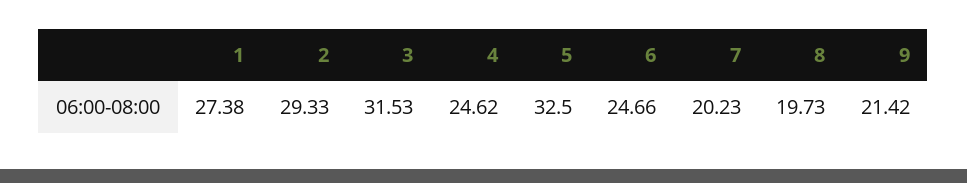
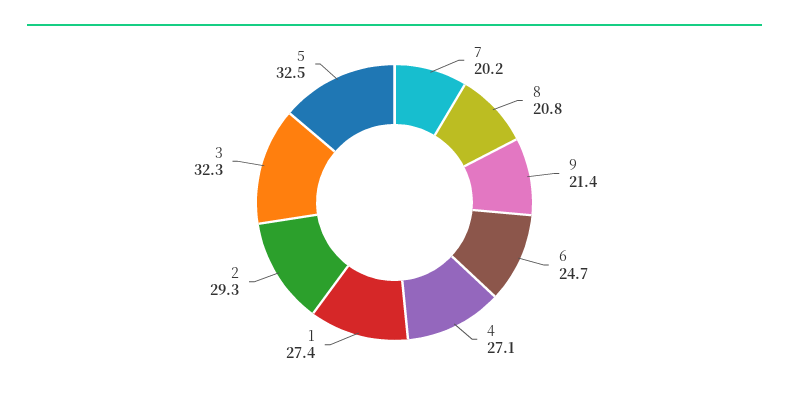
  {
    "1": 27.38,
    "2": 29.33,
-   "3": 31.53,
+   "3": 32.3,
-   "4": 24.62,
+   "4": 27.1,
    "5": 32.5,
    "6": 24.66,
    "7": 20.23,
-   "8": 19.73,
+   "8": 20.8,
    "9": 21.42
  }

